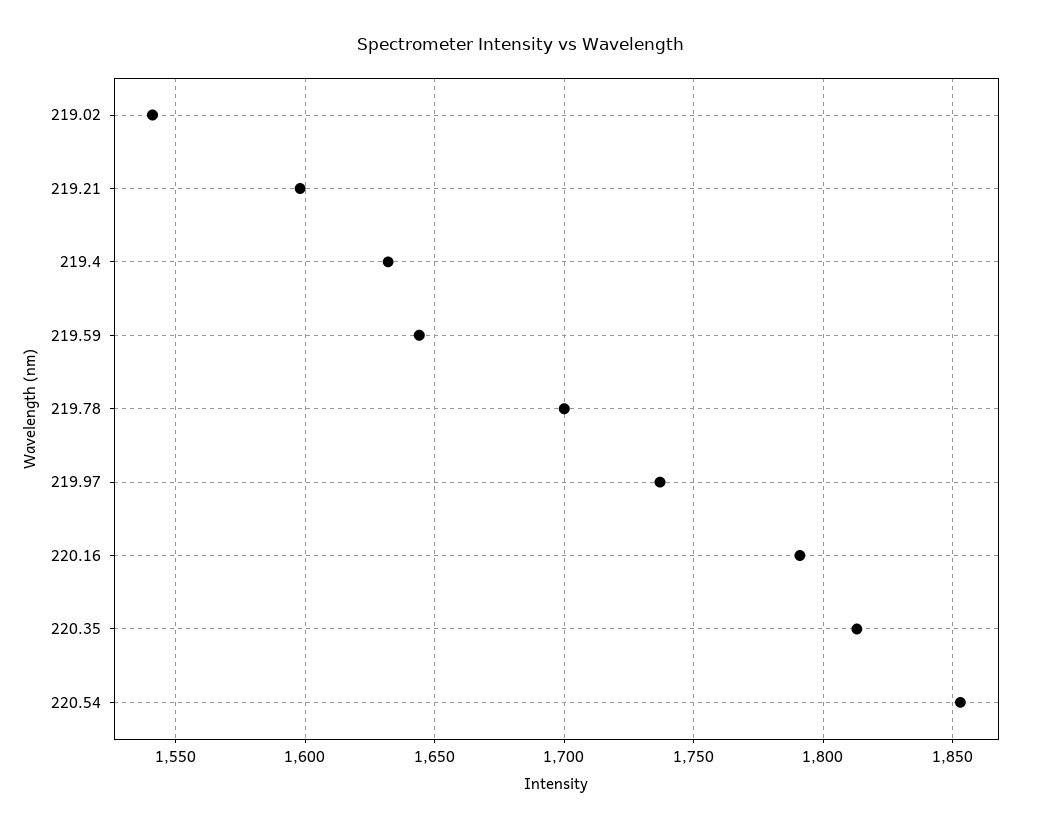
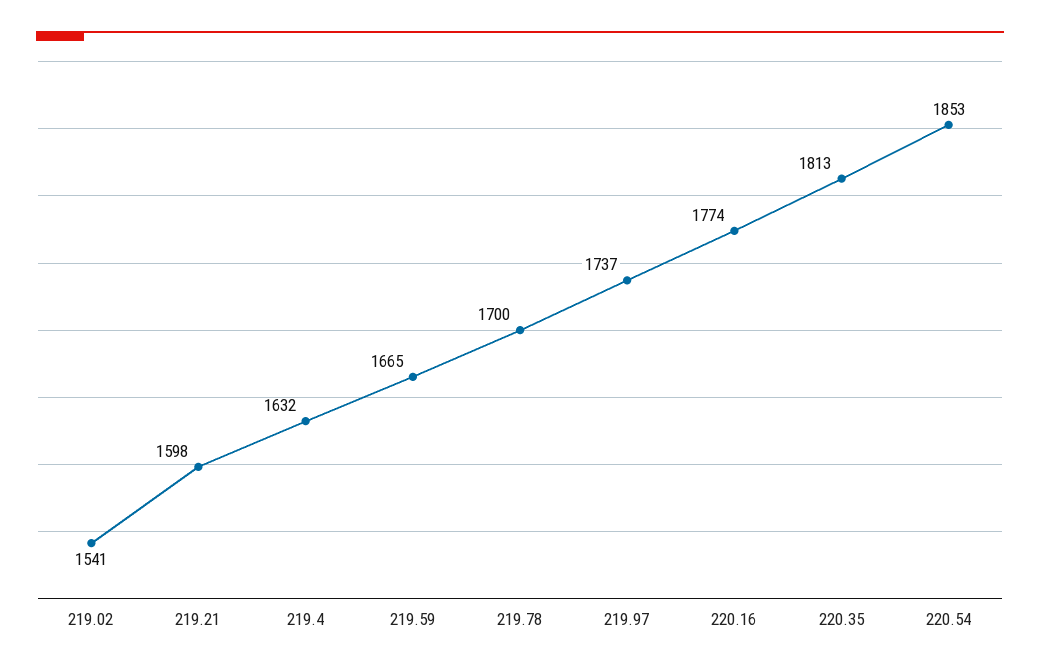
  {
    "219.02": 1541,
    "219.21": 1598,
    "219.4": 1632,
-   "219.59": 1645,
+   "219.59": 1665,
    "219.78": 1700,
    "219.97": 1737,
-   "220.16": 1790,
+   "220.16": 1774,
    "220.35": 1813,
    "220.54": 1853
  }

